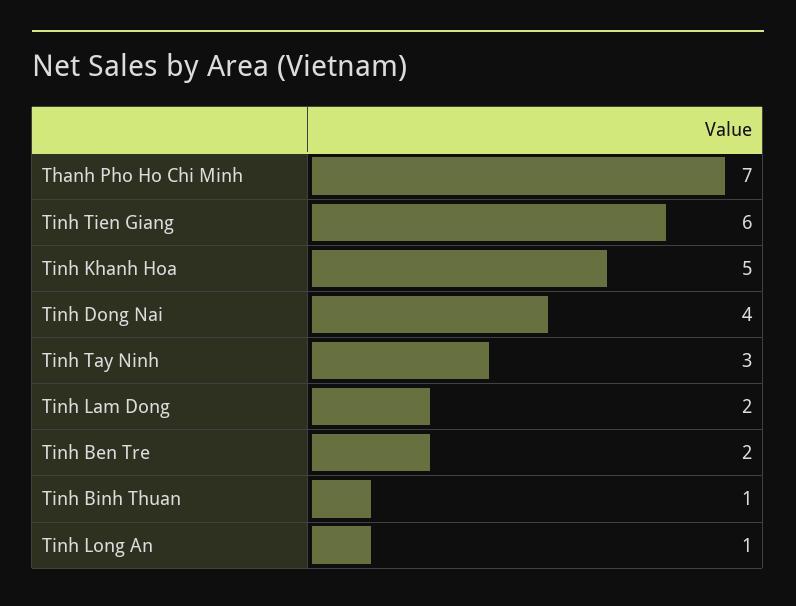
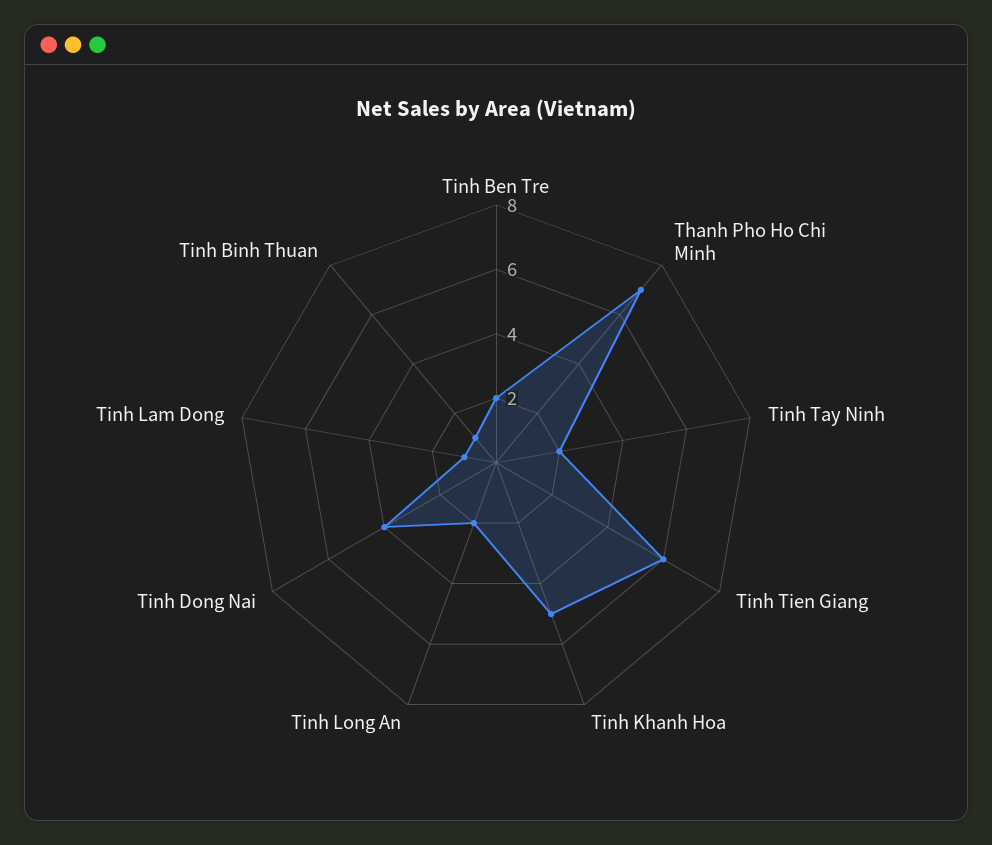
  {
    "Thanh Pho Ho Chi Minh": 7,
    "Tinh Tien Giang": 6,
    "Tinh Khanh Hoa": 5,
    "Tinh Dong Nai": 4,
-   "Tinh Tay Ninh": 3,
+   "Tinh Tay Ninh": 2,
-   "Tinh Lam Dong": 2,
+   "Tinh Lam Dong": 1,
    "Tinh Ben Tre": 2,
    "Tinh Binh Thuan": 1,
-   "Tinh Long An": 1
+   "Tinh Long An": 2
  }

